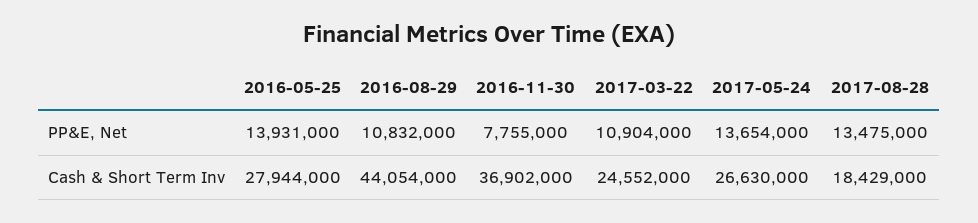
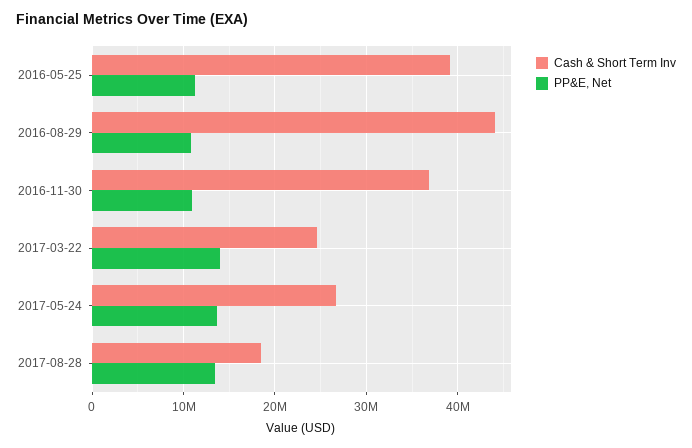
  {
    "PP&E, Net": {
-     "2016-05-25": 13931000,
+     "2016-05-25": 11000000,
      "2016-08-29": 10832000,
-     "2016-11-30": 7755000,
+     "2016-11-30": 11000000,
-     "2017-03-22": 10904000,
+     "2017-03-22": 14000000,
      "2017-05-24": 13654000,
      "2017-08-28": 13475000
    },
    "Cash & Short Term Inv": {
-     "2016-05-25": 27944000,
+     "2016-05-25": 39000000,
      "2016-08-29": 44054000,
      "2016-11-30": 36902000,
      "2017-03-22": 24552000,
      "2017-05-24": 26630000,
      "2017-08-28": 18429000
    }
  }

